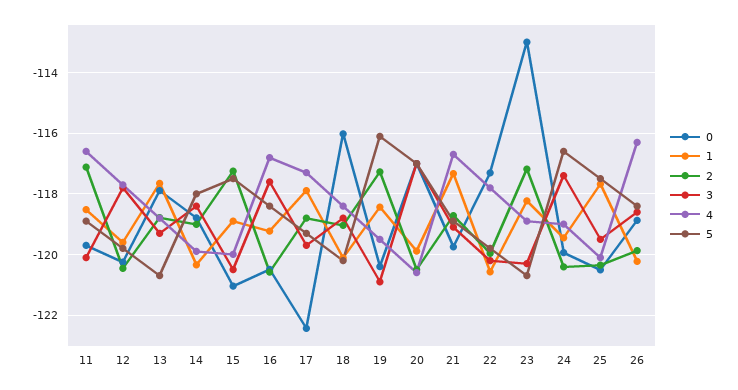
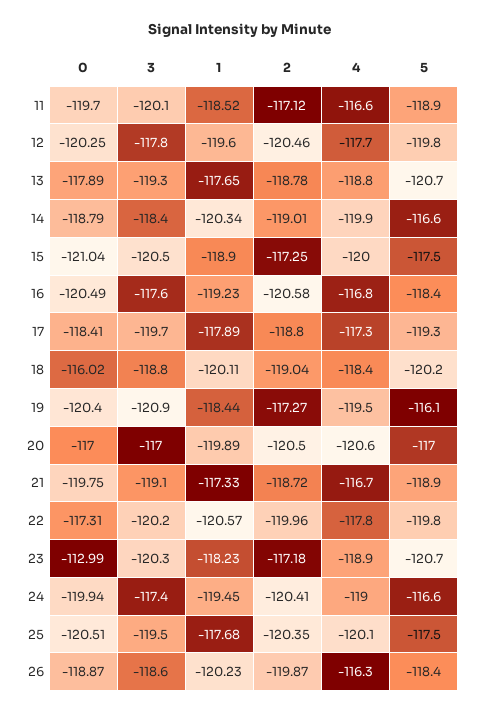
  {
    "0": {
      "11": -119.7,
      "12": -120.25,
      "13": -117.89,
      "14": -118.79,
      "15": -121.04,
      "16": -120.49,
-     "17": -122.4,
+     "17": -118.41,
      "18": -116.02,
      "19": -120.4,
      "20": -117,
      "21": -119.75,
      "22": -117.31,
      "23": -112.99,
      "24": -119.94,
      "25": -120.51,
      "26": -118.87
    },
    "1": {
      "11": -118.52,
      "12": -119.6,
      "13": -117.65,
      "14": -120.34,
      "15": -118.9,
      "16": -119.23,
      "17": -117.89,
      "18": -120.11,
      "19": -118.44,
      "20": -119.89,
      "21": -117.33,
      "22": -120.57,
      "23": -118.23,
      "24": -119.45,
      "25": -117.68,
      "26": -120.23
    },
    "2": {
      "11": -117.12,
      "12": -120.46,
      "13": -118.78,
      "14": -119.01,
      "15": -117.25,
      "16": -120.58,
      "17": -118.8,
      "18": -119.04,
      "19": -117.27,
      "20": -120.5,
      "21": -118.72,
      "22": -119.96,
      "23": -117.18,
      "24": -120.41,
      "25": -120.35,
      "26": -119.87
    },
    "3": {
      "11": -120.1,
      "12": -117.8,
      "13": -119.3,
      "14": -118.4,
      "15": -120.5,
      "16": -117.6,
      "17": -119.7,
      "18": -118.8,
      "19": -120.9,
      "20": -117,
      "21": -119.1,
      "22": -120.2,
      "23": -120.3,
      "24": -117.4,
      "25": -119.5,
      "26": -118.6
    },
    "4": {
      "11": -116.6,
      "12": -117.7,
      "13": -118.8,
      "14": -119.9,
      "15": -120,
      "16": -116.8,
      "17": -117.3,
      "18": -118.4,
      "19": -119.5,
      "20": -120.6,
      "21": -116.7,
      "22": -117.8,
      "23": -118.9,
      "24": -119,
      "25": -120.1,
      "26": -116.3
    },
    "5": {
      "11": -118.9,
      "12": -119.8,
      "13": -120.7,
-     "14": -118,
+     "14": -116.6,
      "15": -117.5,
      "16": -118.4,
      "17": -119.3,
      "18": -120.2,
      "19": -116.1,
      "20": -117,
      "21": -118.9,
      "22": -119.8,
      "23": -120.7,
      "24": -116.6,
      "25": -117.5,
      "26": -118.4
    }
  }

